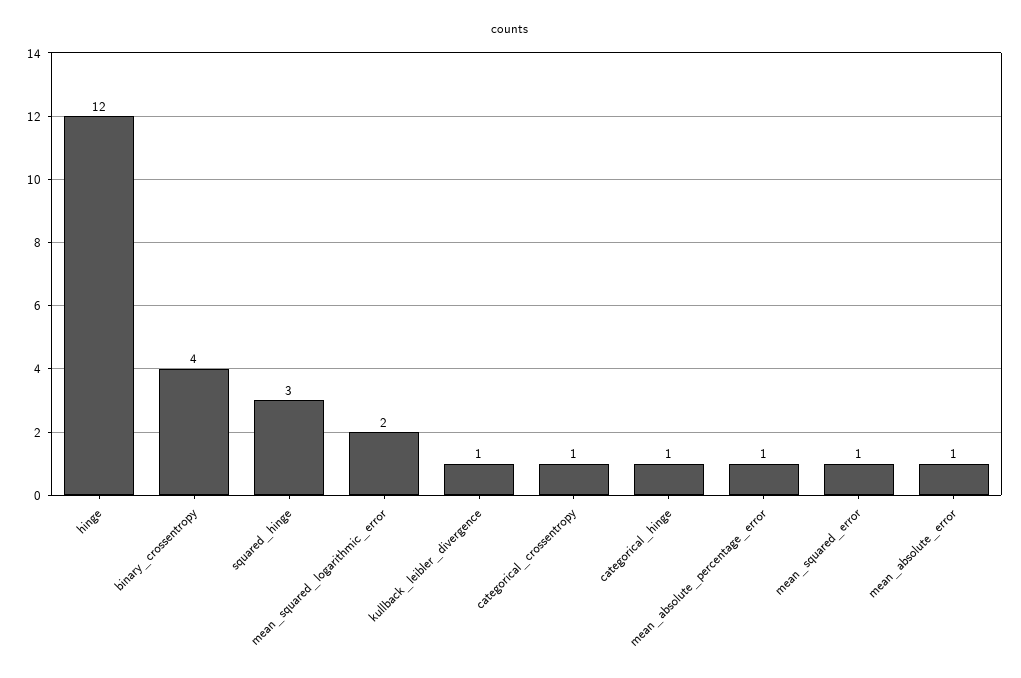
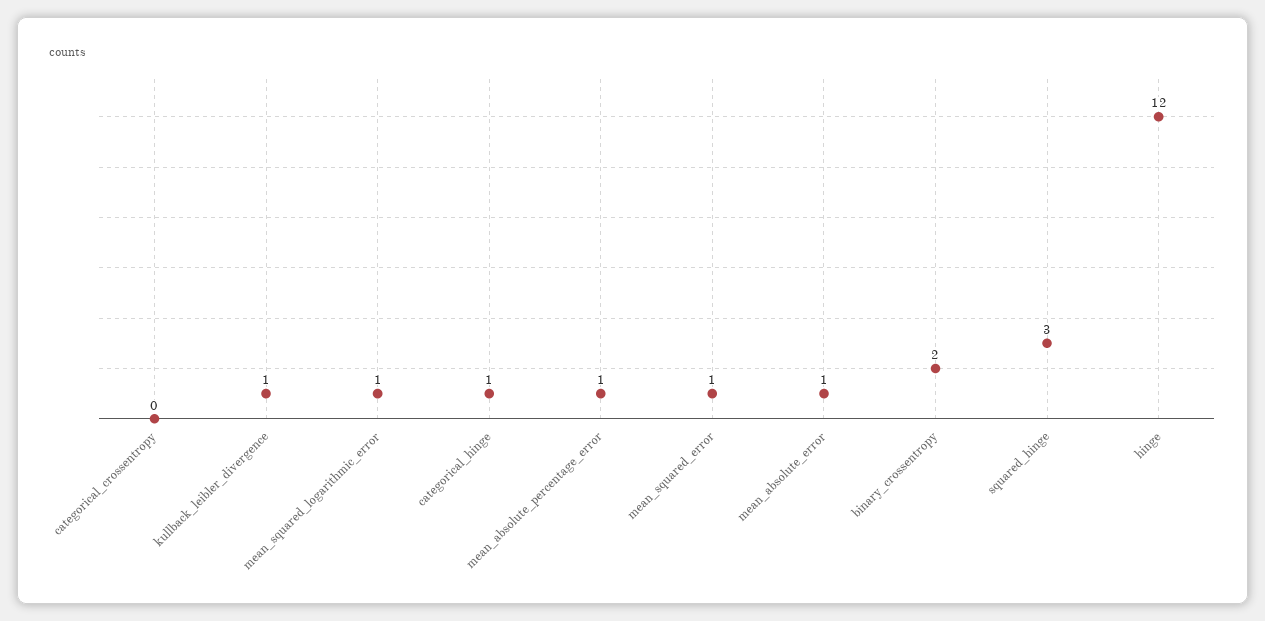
  {
    "hinge": 12,
-   "binary_crossentropy": 4,
+   "binary_crossentropy": 2,
    "squared_hinge": 3,
-   "mean_squared_logarithmic_error": 2,
+   "mean_squared_logarithmic_error": 1,
    "kullback_leibler_divergence": 1,
-   "categorical_crossentropy": 1,
+   "categorical_crossentropy": 0,
    "categorical_hinge": 1,
    "mean_absolute_percentage_error": 1,
    "mean_squared_error": 1,
    "mean_absolute_error": 1
  }

